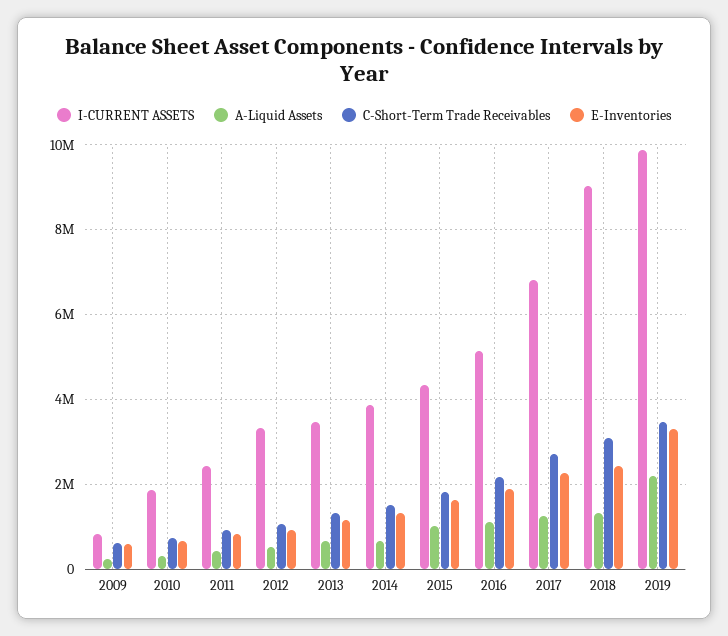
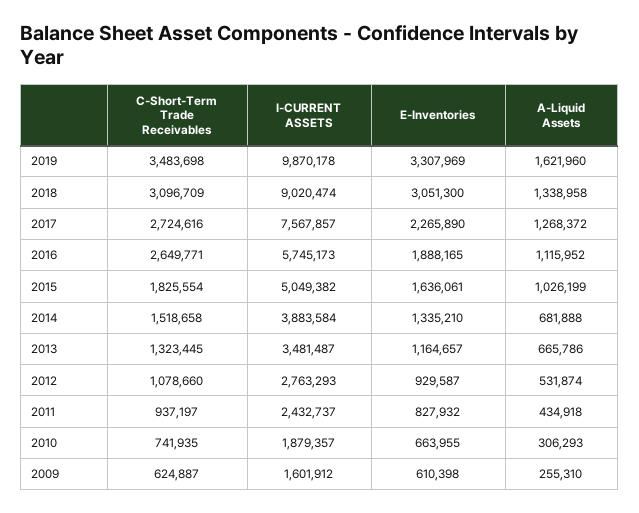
  {
    "I-CURRENT ASSETS": {
-     "2009": 800000,
+     "2009": 1601912,
      "2010": 1879357,
      "2011": 2432737,
-     "2012": 3400000,
+     "2012": 2763293,
      "2013": 3481487,
      "2014": 3883584,
-     "2015": 4400000,
+     "2015": 5049382,
-     "2016": 5200000,
+     "2016": 5745173,
-     "2017": 6800000,
+     "2017": 7567857,
      "2018": 9020474,
      "2019": 9870178
    },
    "A-Liquid Assets": {
      "2009": 255310,
      "2010": 306293,
      "2011": 434918,
      "2012": 531874,
      "2013": 665786,
      "2014": 681888,
      "2015": 1026199,
      "2016": 1115952,
      "2017": 1268372,
      "2018": 1338958,
-     "2019": 2200000
+     "2019": 1621960
    },
    "C-Short-Term Trade Receivables": {
      "2009": 624887,
      "2010": 741935,
      "2011": 937197,
      "2012": 1078660,
      "2013": 1323445,
      "2014": 1518658,
      "2015": 1825554,
-     "2016": 2200000,
+     "2016": 2649771,
      "2017": 2724616,
      "2018": 3096709,
      "2019": 3483698
    },
    "E-Inventories": {
      "2009": 610398,
      "2010": 663955,
      "2011": 827932,
      "2012": 929587,
      "2013": 1164657,
      "2014": 1335210,
      "2015": 1636061,
      "2016": 1888165,
      "2017": 2265890,
-     "2018": 2400000,
+     "2018": 3051300,
      "2019": 3307969
    }
  }

